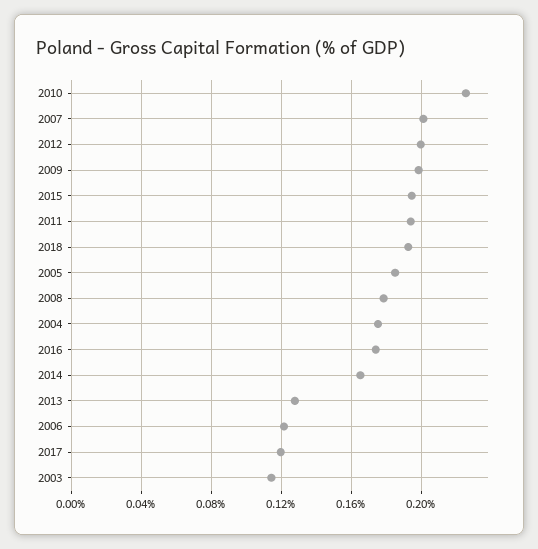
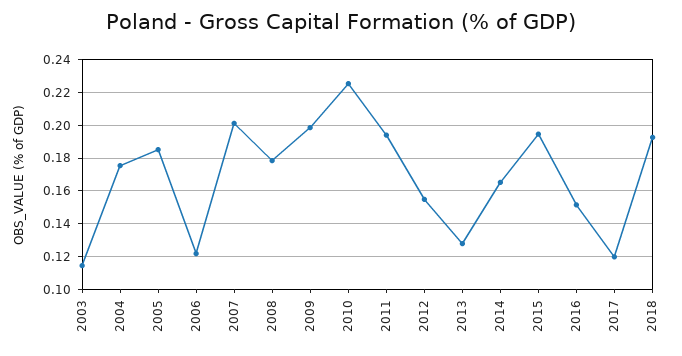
  {
    "2010": 0.225,
    "2007": 0.2,
-   "2012": 0.2,
+   "2012": 0.155,
    "2009": 0.2,
    "2015": 0.195,
    "2011": 0.195,
    "2018": 0.195,
    "2005": 0.185,
    "2008": 0.18,
    "2004": 0.175,
-   "2016": 0.175,
+   "2016": 0.15,
    "2014": 0.165,
    "2013": 0.13,
    "2006": 0.12,
    "2017": 0.12,
    "2003": 0.115
  }

